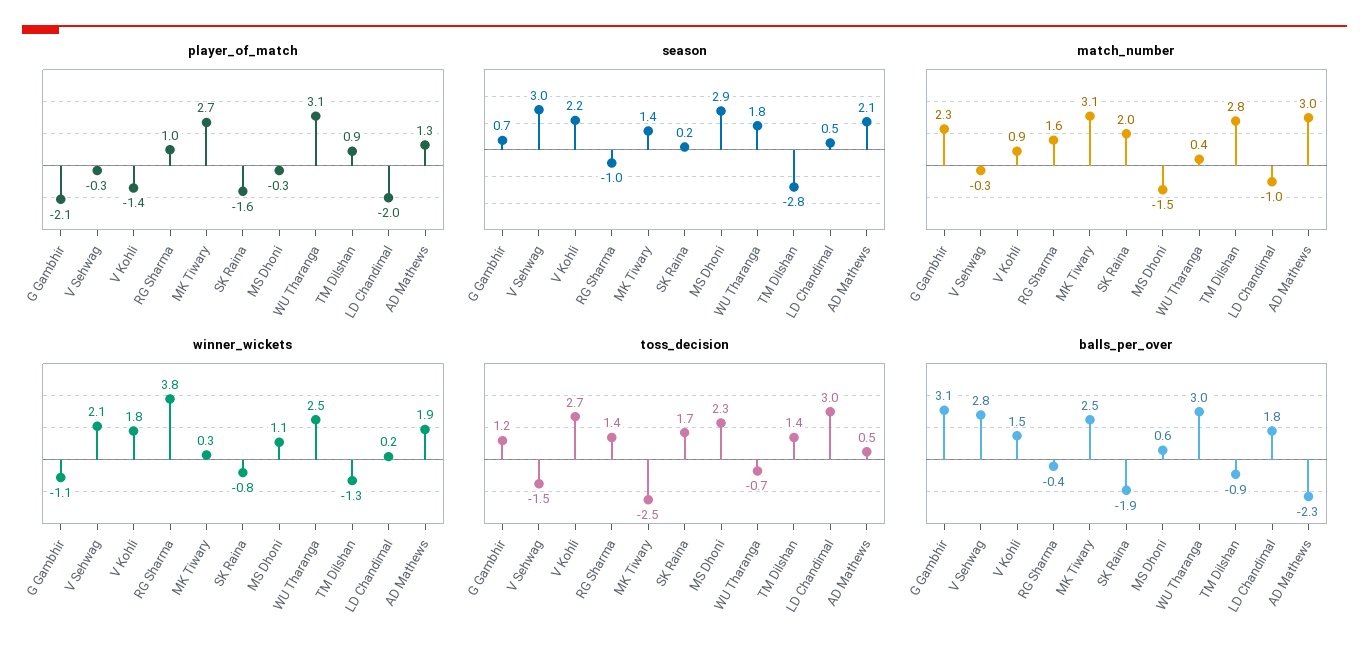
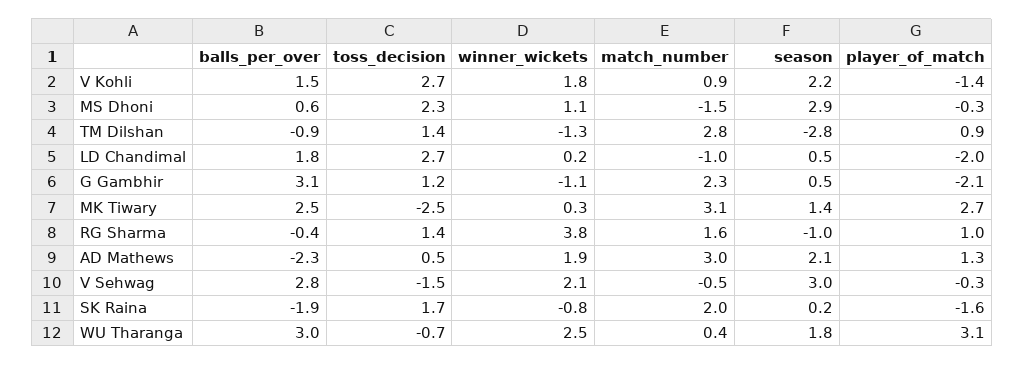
  {
    "player_of_match": {
      "G Gambhir": -2.1,
      "V Sehwag": -0.3,
      "V Kohli": -1.4,
      "RG Sharma": 1,
      "MK Tiwary": 2.7,
      "SK Raina": -1.6,
      "MS Dhoni": -0.3,
      "WU Tharanga": 3.1,
      "TM Dilshan": 0.9,
      "LD Chandimal": -2,
      "AD Mathews": 1.3
    },
    "season": {
-     "G Gambhir": 0.7,
+     "G Gambhir": 0.5,
      "V Sehwag": 3,
      "V Kohli": 2.2,
      "RG Sharma": -1,
      "MK Tiwary": 1.4,
      "SK Raina": 0.2,
      "MS Dhoni": 2.9,
      "WU Tharanga": 1.8,
      "TM Dilshan": -2.8,
      "LD Chandimal": 0.5,
      "AD Mathews": 2.1
    },
    "match_number": {
      "G Gambhir": 2.3,
-     "V Sehwag": -0.3,
+     "V Sehwag": -0.5,
      "V Kohli": 0.9,
      "RG Sharma": 1.6,
      "MK Tiwary": 3.1,
      "SK Raina": 2,
      "MS Dhoni": -1.5,
      "WU Tharanga": 0.4,
      "TM Dilshan": 2.8,
      "LD Chandimal": -1,
      "AD Mathews": 3
    },
    "winner_wickets": {
      "G Gambhir": -1.1,
      "V Sehwag": 2.1,
      "V Kohli": 1.8,
      "RG Sharma": 3.8,
      "MK Tiwary": 0.3,
      "SK Raina": -0.8,
      "MS Dhoni": 1.1,
      "WU Tharanga": 2.5,
      "TM Dilshan": -1.3,
      "LD Chandimal": 0.2,
      "AD Mathews": 1.9
    },
    "toss_decision": {
      "G Gambhir": 1.2,
      "V Sehwag": -1.5,
      "V Kohli": 2.7,
      "RG Sharma": 1.4,
      "MK Tiwary": -2.5,
      "SK Raina": 1.7,
      "MS Dhoni": 2.3,
      "WU Tharanga": -0.7,
      "TM Dilshan": 1.4,
-     "LD Chandimal": 3,
+     "LD Chandimal": 2.7,
      "AD Mathews": 0.5
    },
    "balls_per_over": {
      "G Gambhir": 3.1,
      "V Sehwag": 2.8,
      "V Kohli": 1.5,
      "RG Sharma": -0.4,
      "MK Tiwary": 2.5,
      "SK Raina": -1.9,
      "MS Dhoni": 0.6,
      "WU Tharanga": 3,
      "TM Dilshan": -0.9,
      "LD Chandimal": 1.8,
      "AD Mathews": -2.3
    }
  }

